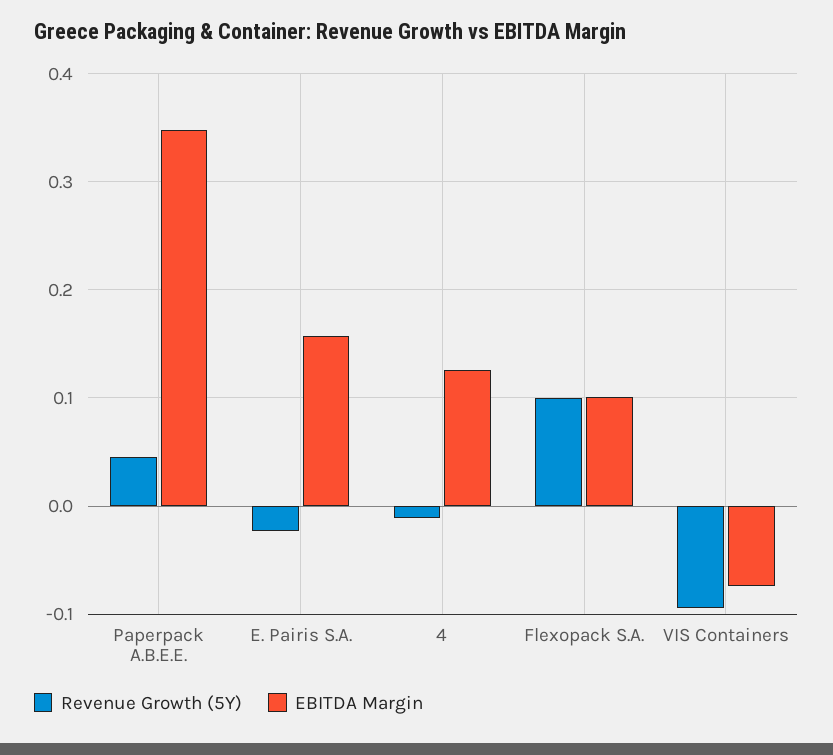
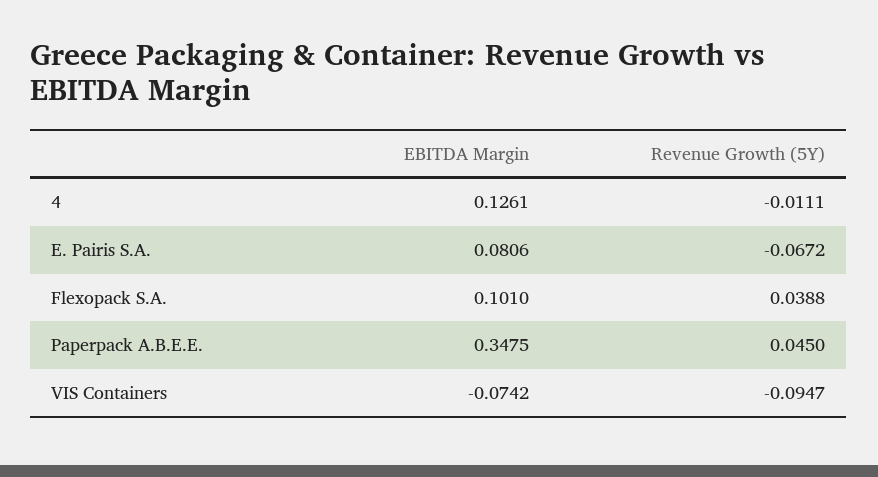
  {
    "Revenue Growth (5Y)": {
      "Paperpack A.B.E.E.": 0.045,
-     "E. Pairis S.A.": -0.02,
+     "E. Pairis S.A.": -0.0672,
      "4": -0.0111,
-     "Flexopack S.A.": 0.1,
+     "Flexopack S.A.": 0.0388,
      "VIS Containers": -0.0947
    },
    "EBITDA Margin": {
      "Paperpack A.B.E.E.": 0.3475,
-     "E. Pairis S.A.": 0.16,
+     "E. Pairis S.A.": 0.0806,
      "4": 0.1261,
      "Flexopack S.A.": 0.101,
      "VIS Containers": -0.0742
    }
  }

